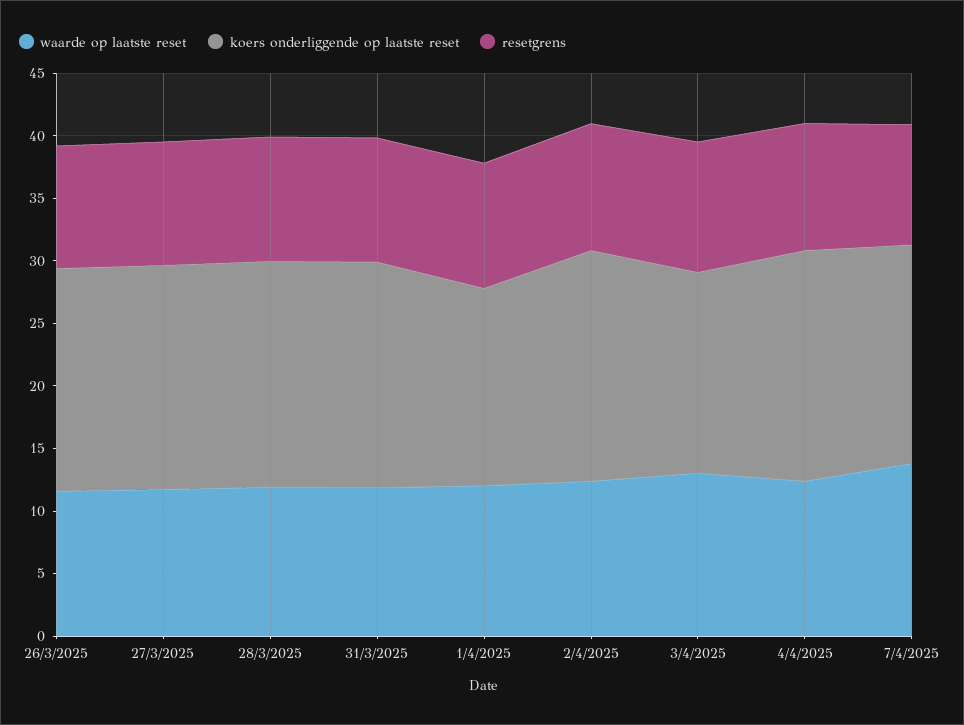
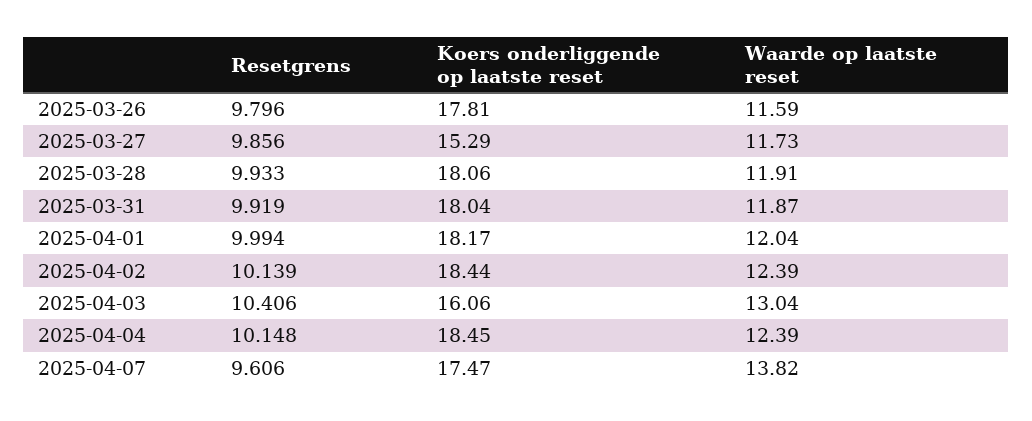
  {
    "waarde op laatste reset": {
      "26/3/2025": 11.59,
      "27/3/2025": 11.73,
      "28/3/2025": 11.91,
      "31/3/2025": 11.87,
      "1/4/2025": 12.04,
      "2/4/2025": 12.39,
      "3/4/2025": 13.04,
      "4/4/2025": 12.39,
      "7/4/2025": 13.82
    },
    "koers onderliggende op laatste reset": {
      "26/3/2025": 17.81,
-     "27/3/2025": 18,
+     "27/3/2025": 15.29,
      "28/3/2025": 18.06,
      "31/3/2025": 18.04,
-     "1/4/2025": 16,
+     "1/4/2025": 18.17,
      "2/4/2025": 18.44,
      "3/4/2025": 16.06,
      "4/4/2025": 18.45,
      "7/4/2025": 17.47
    },
    "resetgrens": {
      "26/3/2025": 9.796,
      "27/3/2025": 9.856,
      "28/3/2025": 9.933,
      "31/3/2025": 9.919,
      "1/4/2025": 9.994,
      "2/4/2025": 10.139,
      "3/4/2025": 10.406,
      "4/4/2025": 10.148,
      "7/4/2025": 9.606
    }
  }

